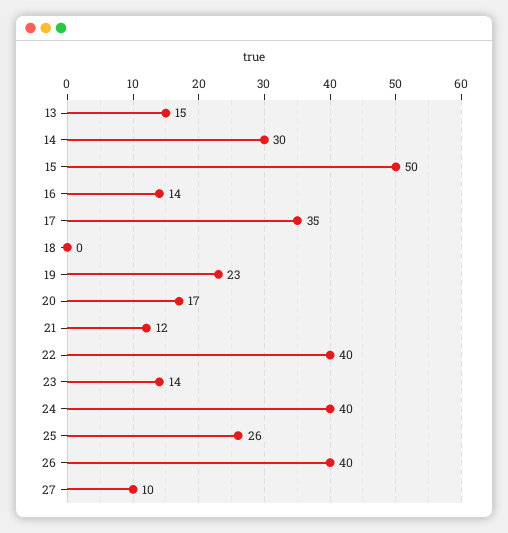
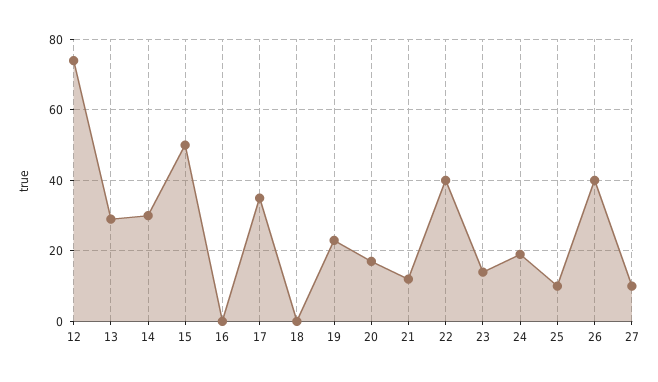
  {
-   "13": 15,
+   "13": 30,
    "14": 30,
    "15": 50,
-   "16": 14,
+   "16": 0,
    "17": 35,
    "18": 0,
    "19": 23,
    "20": 17,
    "21": 12,
    "22": 40,
    "23": 14,
-   "24": 40,
+   "24": 20,
-   "25": 26,
+   "25": 10,
    "26": 40,
-   "27": 10
+   "27": 10,
+   "12": 75
  }

